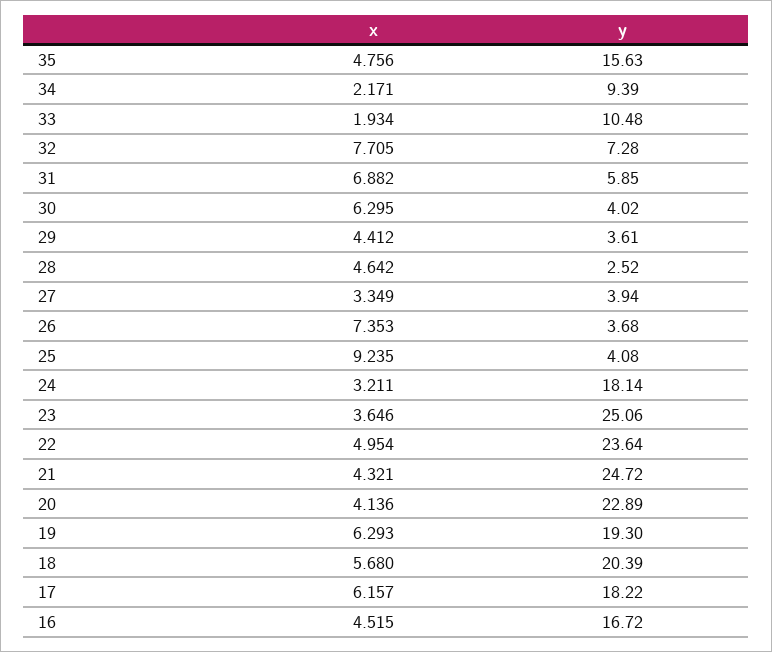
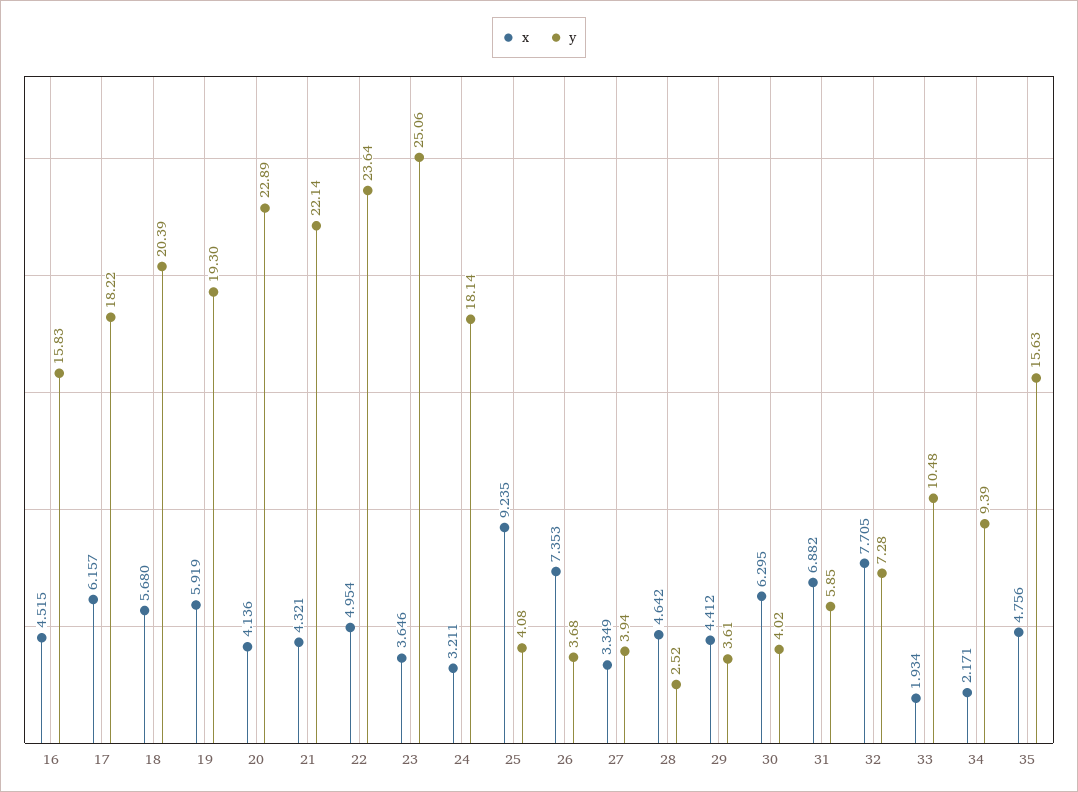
  {
    "x": {
      "35": 4.756,
      "34": 2.171,
      "33": 1.934,
      "32": 7.705,
      "31": 6.882,
      "30": 6.295,
      "29": 4.412,
      "28": 4.642,
      "27": 3.349,
      "26": 7.353,
      "25": 9.235,
      "24": 3.211,
      "23": 3.646,
      "22": 4.954,
      "21": 4.321,
      "20": 4.136,
-     "19": 6.293,
+     "19": 5.919,
      "18": 5.68,
      "17": 6.157,
      "16": 4.515
    },
    "y": {
      "35": 15.63,
      "34": 9.39,
      "33": 10.48,
      "32": 7.28,
      "31": 5.85,
      "30": 4.02,
      "29": 3.61,
      "28": 2.52,
      "27": 3.94,
      "26": 3.68,
      "25": 4.08,
      "24": 18.14,
      "23": 25.06,
      "22": 23.64,
-     "21": 24.72,
+     "21": 22.14,
      "20": 22.89,
      "19": 19.3,
      "18": 20.39,
      "17": 18.22,
-     "16": 16.72
+     "16": 15.83
    }
  }

